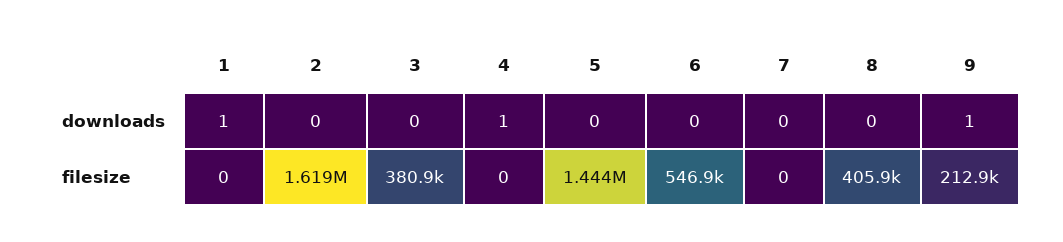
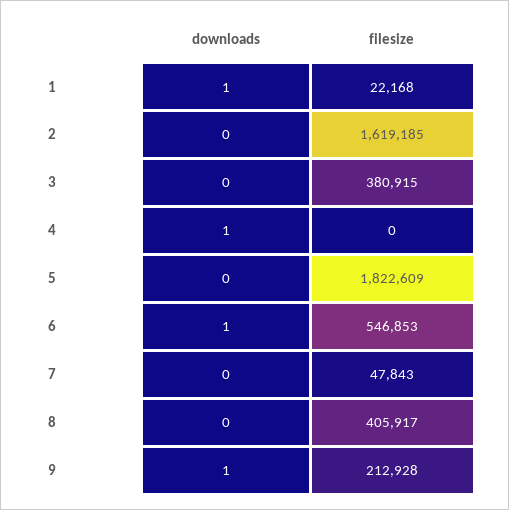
  {
    "1": {
      "downloads": 1,
-     "filesize": 0
+     "filesize": 22168
    },
    "2": {
      "downloads": 0,
      "filesize": 1619185
    },
    "3": {
      "downloads": 0,
      "filesize": 380915
    },
    "4": {
      "downloads": 1,
      "filesize": 0
    },
    "5": {
      "downloads": 0,
-     "filesize": 1444000
+     "filesize": 1822609
    },
    "6": {
-     "downloads": 0,
+     "downloads": 1,
      "filesize": 546853
    },
    "7": {
      "downloads": 0,
-     "filesize": 0
+     "filesize": 47843
    },
    "8": {
      "downloads": 0,
      "filesize": 405917
    },
    "9": {
      "downloads": 1,
      "filesize": 212928
    }
  }

